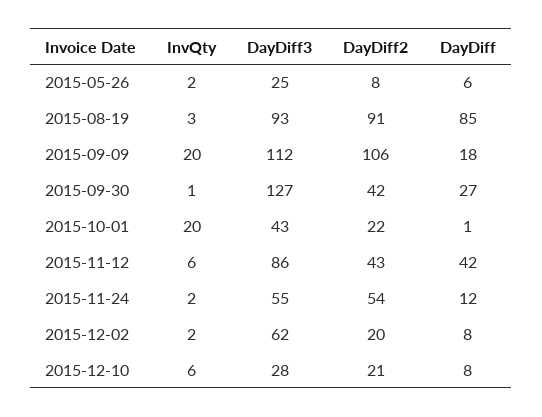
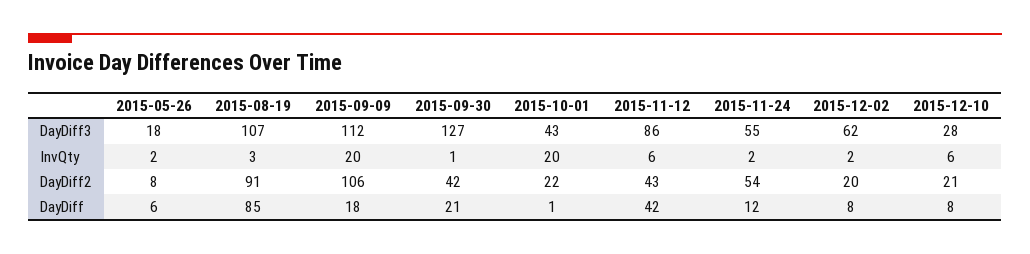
  {
    "InvQty": {
      "2015-05-26": 2,
      "2015-08-19": 3,
      "2015-09-09": 20,
      "2015-09-30": 1,
      "2015-10-01": 20,
      "2015-11-12": 6,
      "2015-11-24": 2,
      "2015-12-02": 2,
      "2015-12-10": 6
    },
    "DayDiff3": {
-     "2015-05-26": 25,
+     "2015-05-26": 18,
-     "2015-08-19": 93,
+     "2015-08-19": 107,
      "2015-09-09": 112,
      "2015-09-30": 127,
      "2015-10-01": 43,
      "2015-11-12": 86,
      "2015-11-24": 55,
      "2015-12-02": 62,
      "2015-12-10": 28
    },
    "DayDiff2": {
      "2015-05-26": 8,
      "2015-08-19": 91,
      "2015-09-09": 106,
      "2015-09-30": 42,
      "2015-10-01": 22,
      "2015-11-12": 43,
      "2015-11-24": 54,
      "2015-12-02": 20,
      "2015-12-10": 21
    },
    "DayDiff": {
      "2015-05-26": 6,
      "2015-08-19": 85,
      "2015-09-09": 18,
-     "2015-09-30": 27,
+     "2015-09-30": 21,
      "2015-10-01": 1,
      "2015-11-12": 42,
      "2015-11-24": 12,
      "2015-12-02": 8,
      "2015-12-10": 8
    }
  }

